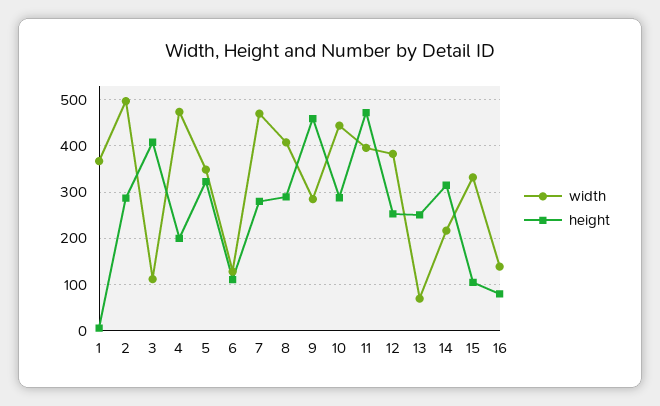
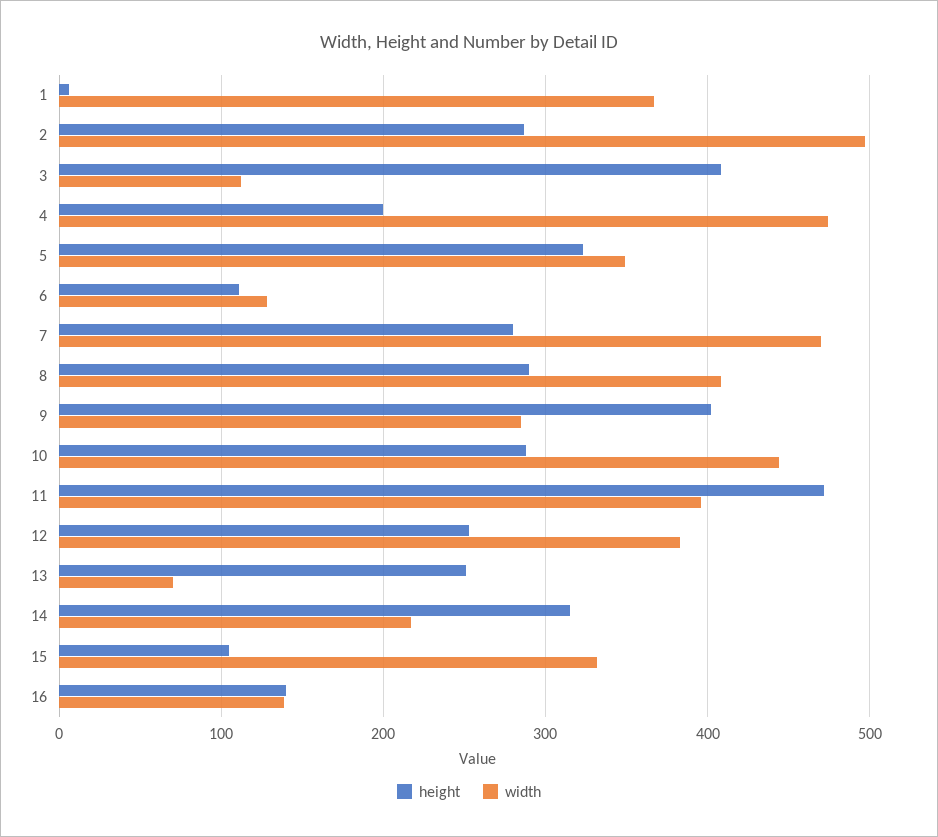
  {
    "width": {
      "1": 370,
      "2": 500,
      "3": 110,
      "4": 470,
      "5": 350,
      "6": 130,
      "7": 470,
      "8": 410,
      "9": 290,
      "10": 440,
      "11": 400,
      "12": 380,
      "13": 70,
      "14": 220,
      "15": 330,
      "16": 140
    },
    "height": {
      "1": 10,
      "2": 290,
      "3": 410,
      "4": 200,
      "5": 320,
      "6": 110,
      "7": 280,
      "8": 290,
-     "9": 460,
+     "9": 400,
      "10": 290,
      "11": 470,
      "12": 250,
      "13": 250,
      "14": 320,
      "15": 110,
-     "16": 80
+     "16": 140
    }
  }

